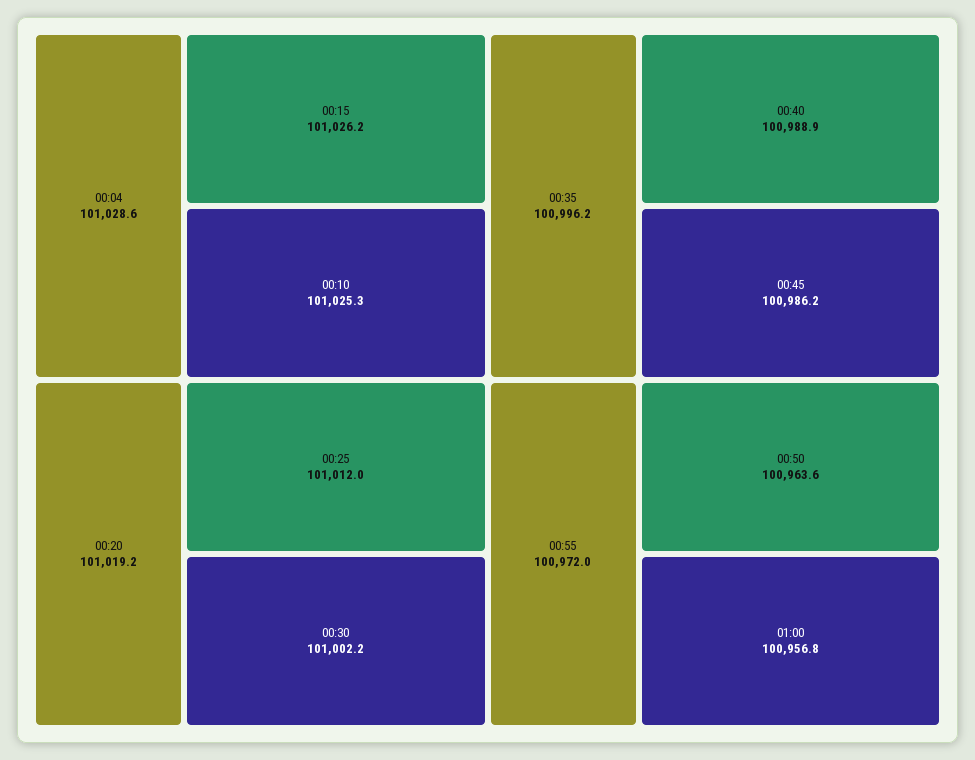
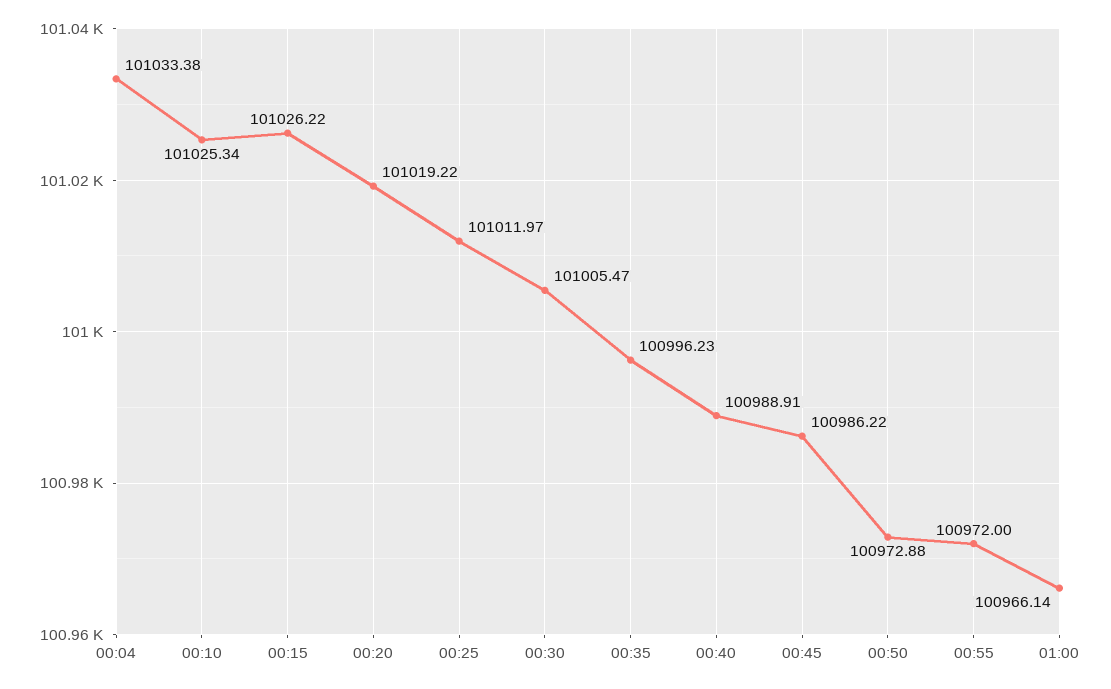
  {
-   "00:04": 101028.6,
+   "00:04": 101033.38,
    "00:15": 101026.22,
    "00:10": 101025.34,
    "00:20": 101019.22,
    "00:25": 101011.97,
-   "00:30": 101002.2,
+   "00:30": 101005.47,
    "00:35": 100996.23,
    "00:40": 100988.91,
    "00:45": 100986.22,
    "00:55": 100972,
-   "00:50": 100963.6,
+   "00:50": 100972.88,
-   "01:00": 100956.8
+   "01:00": 100966.14
  }

